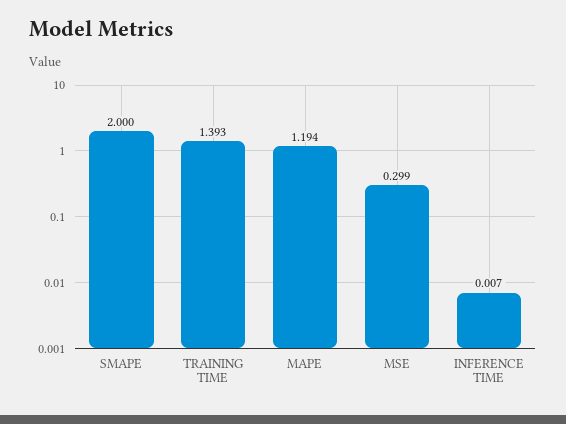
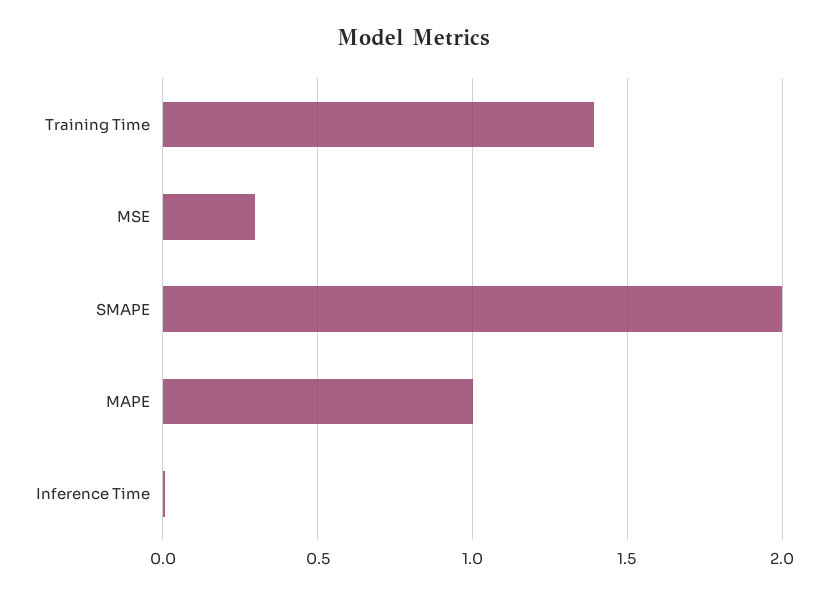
  {
    "SMAPE": 2,
    "TRAINING TIME": 1.393,
-   "MAPE": 1.194,
+   "MAPE": 1,
    "MSE": 0.299,
    "INFERENCE TIME": 0.007
  }

